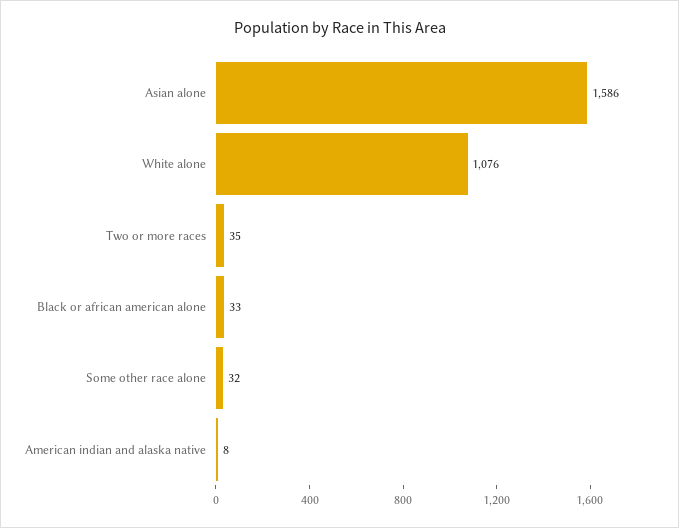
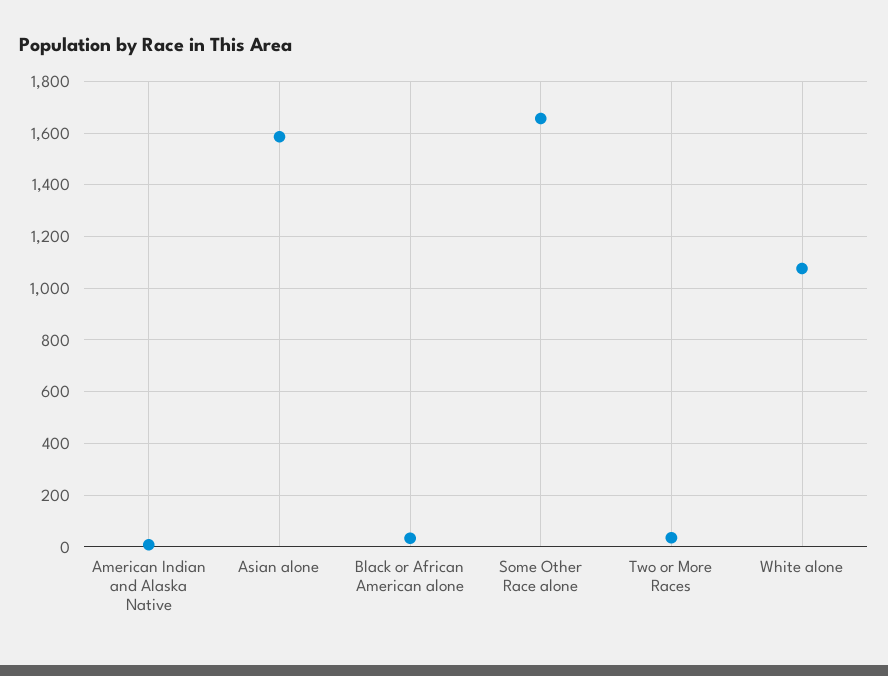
  {
    "Asian alone": 1586,
    "White alone": 1076,
    "Two or more races": 35,
    "Black or african american alone": 33,
-   "Some other race alone": 32,
+   "Some other race alone": 1650,
    "American indian and alaska native": 8
  }

